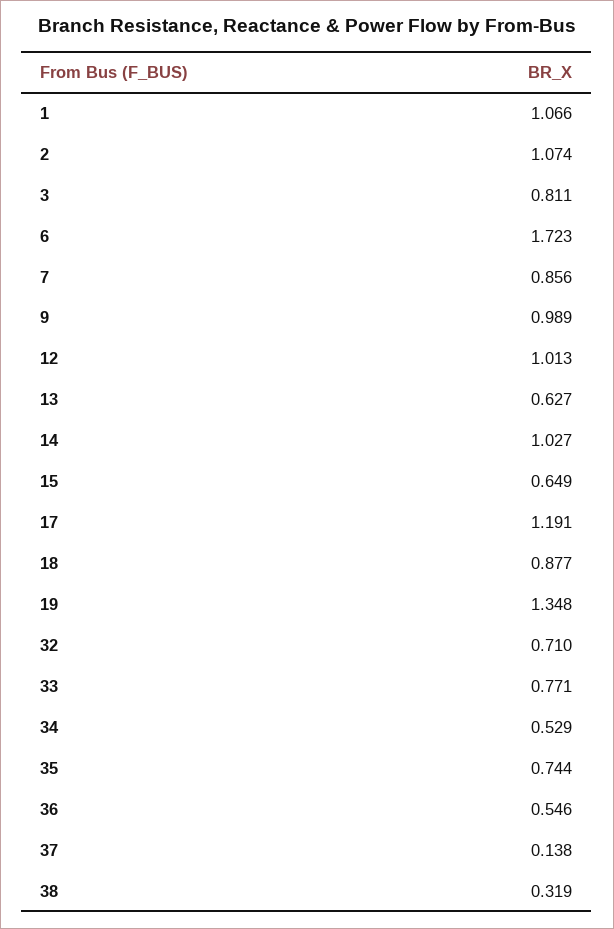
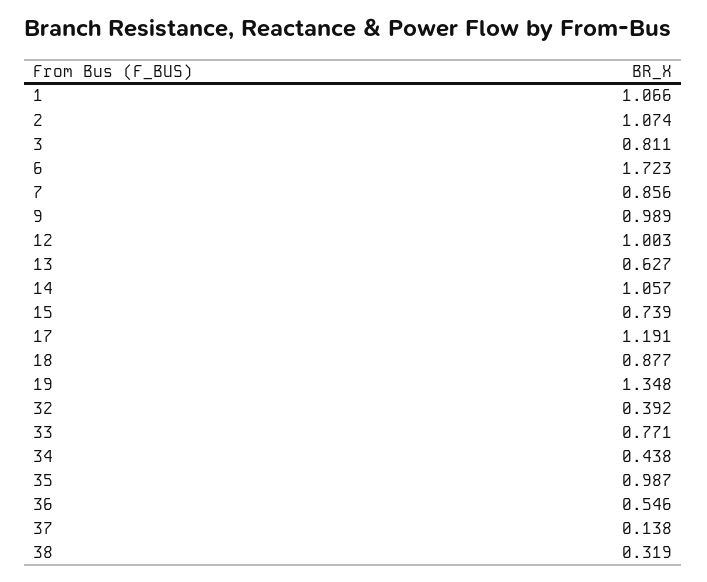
  {
    "1": 1.066,
    "2": 1.074,
    "3": 0.811,
    "6": 1.723,
    "7": 0.856,
    "9": 0.989,
-   "12": 1.013,
+   "12": 1.003,
    "13": 0.627,
-   "14": 1.027,
+   "14": 1.057,
-   "15": 0.649,
+   "15": 0.739,
    "17": 1.191,
    "18": 0.877,
    "19": 1.348,
-   "32": 0.71,
+   "32": 0.392,
    "33": 0.771,
-   "34": 0.529,
+   "34": 0.438,
-   "35": 0.744,
+   "35": 0.987,
    "36": 0.546,
    "37": 0.138,
    "38": 0.319
  }

